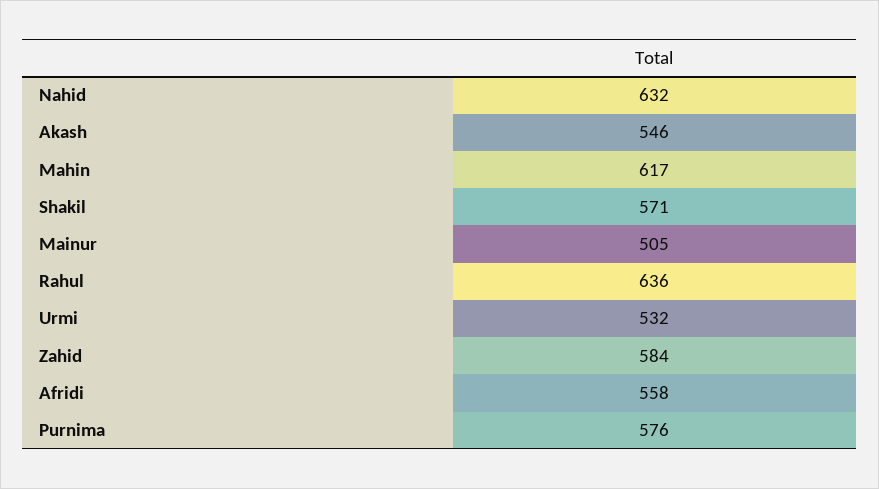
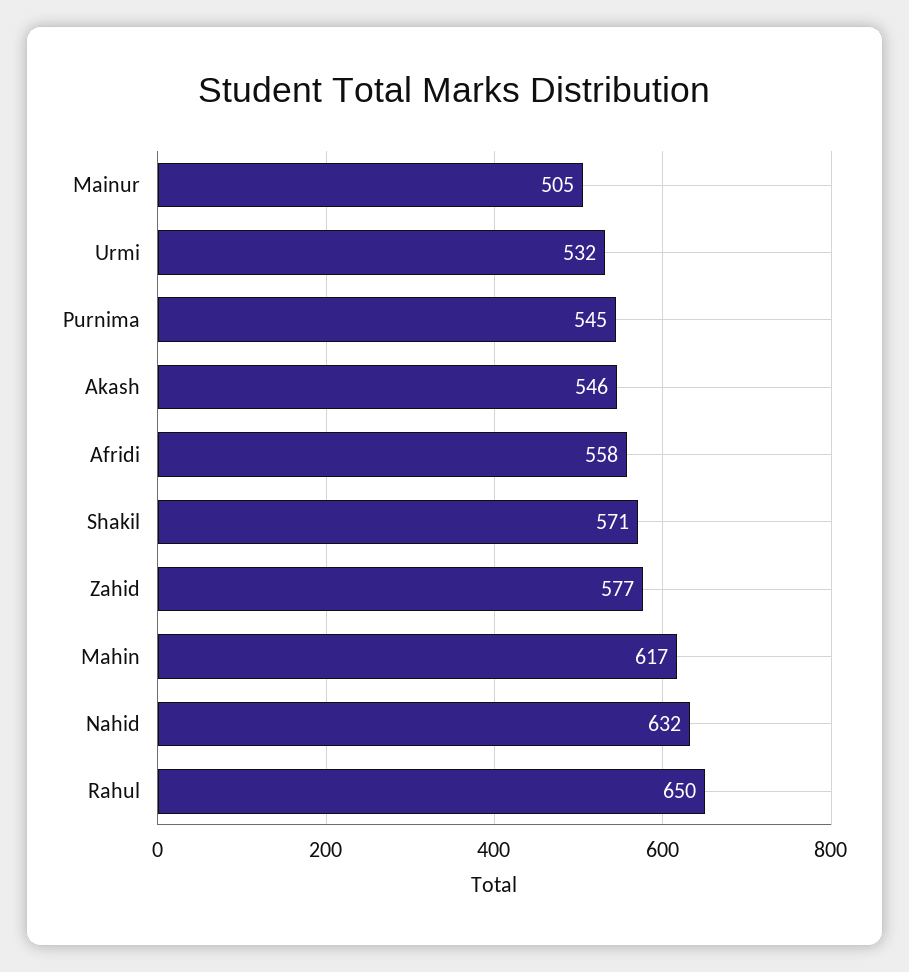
  {
    "Nahid": 632,
    "Akash": 546,
    "Mahin": 617,
    "Shakil": 571,
    "Mainur": 505,
-   "Rahul": 636,
+   "Rahul": 650,
    "Urmi": 532,
-   "Zahid": 584,
+   "Zahid": 577,
    "Afridi": 558,
-   "Purnima": 576
+   "Purnima": 545
  }

